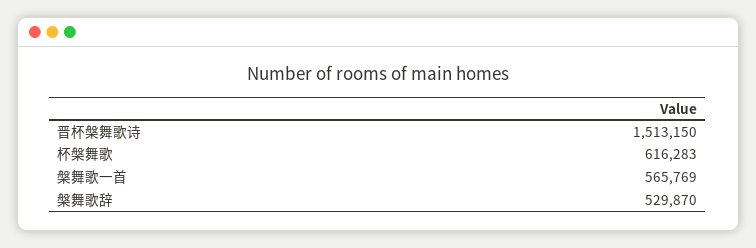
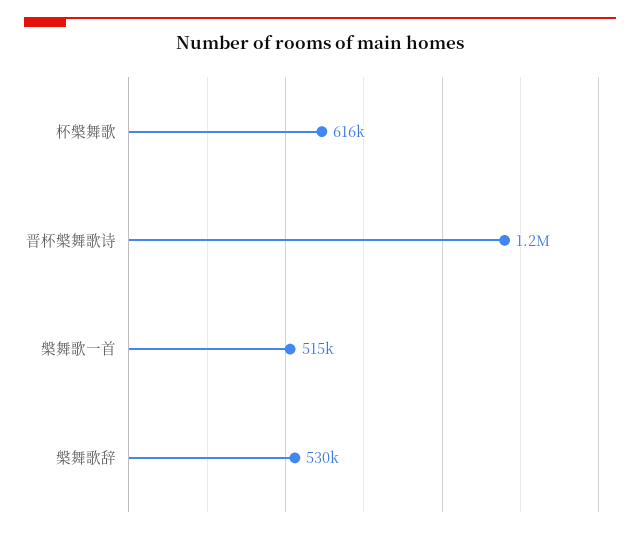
  {
-   "晋杯槃舞歌诗": 1513150,
+   "晋杯槃舞歌诗": 1200000,
    "杯槃舞歌": 616283,
-   "槃舞歌一首": 565769,
+   "槃舞歌一首": 515000,
    "槃舞歌辞": 529870
  }

